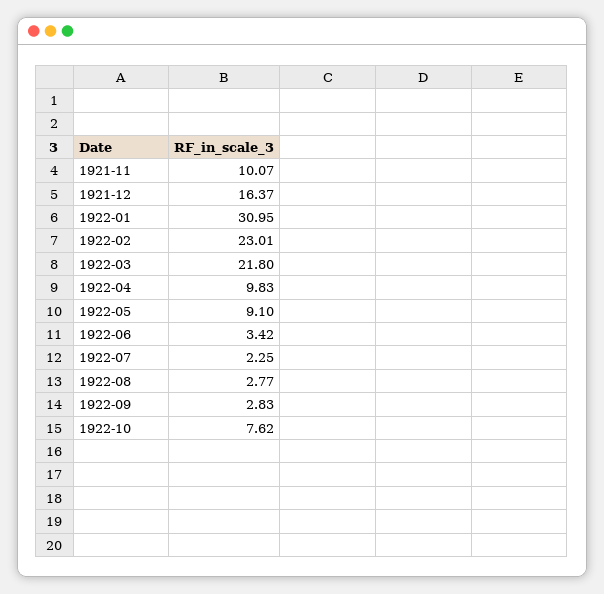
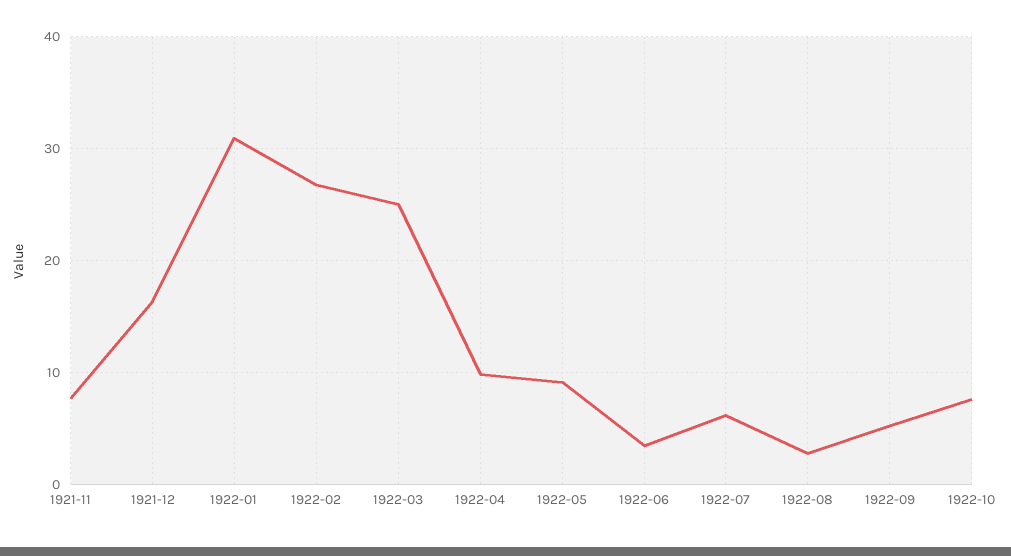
  {
-   "1921-11": 10.07,
+   "1921-11": 8,
    "1921-12": 16.37,
    "1922-01": 30.95,
-   "1922-02": 23.01,
+   "1922-02": 27,
-   "1922-03": 21.8,
+   "1922-03": 25,
    "1922-04": 9.83,
    "1922-05": 9.1,
    "1922-06": 3.42,
-   "1922-07": 2.25,
+   "1922-07": 6,
    "1922-08": 2.77,
-   "1922-09": 2.83,
+   "1922-09": 5,
    "1922-10": 7.62
  }

